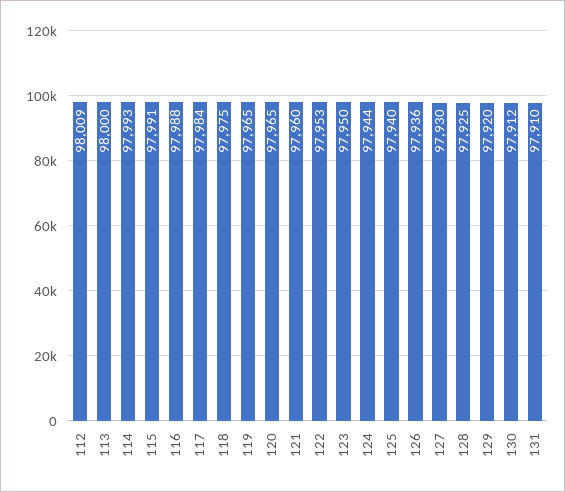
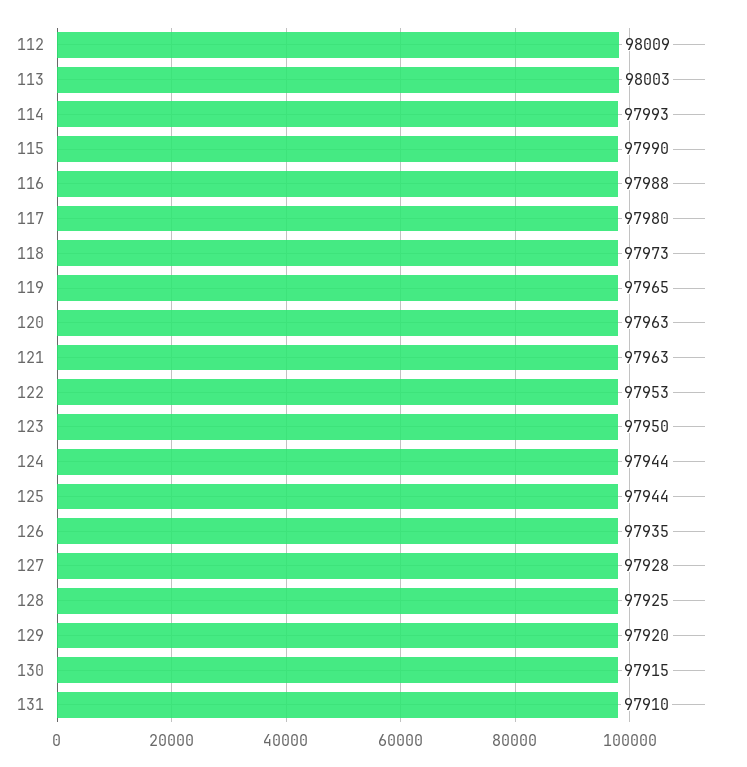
  {
    "112": 98009,
-   "113": 98000,
+   "113": 98003,
    "114": 97993,
-   "115": 97991,
+   "115": 97990,
    "116": 97988,
-   "117": 97984,
+   "117": 97980,
-   "118": 97975,
+   "118": 97973,
    "119": 97965,
-   "120": 97965,
+   "120": 97963,
-   "121": 97960,
+   "121": 97963,
    "122": 97953,
    "123": 97950,
    "124": 97944,
-   "125": 97940,
+   "125": 97944,
-   "126": 97936,
+   "126": 97935,
-   "127": 97930,
+   "127": 97928,
    "128": 97925,
    "129": 97920,
-   "130": 97912,
+   "130": 97915,
    "131": 97910
  }

